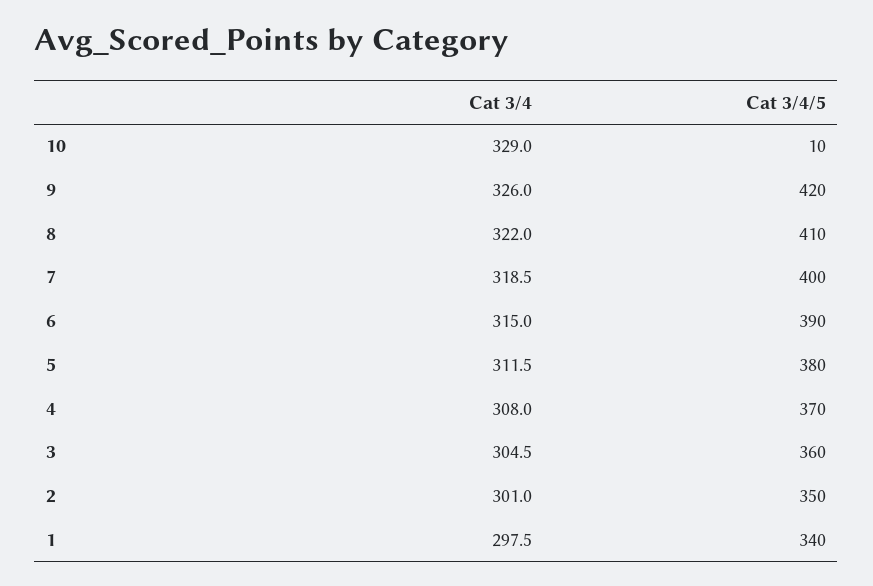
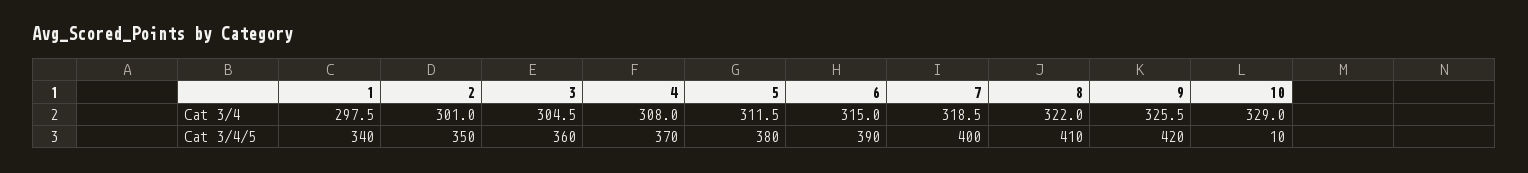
  {
    "Cat 3/4": {
      "10": 329,
-     "9": 326,
+     "9": 325.5,
      "8": 322,
      "7": 318.5,
      "6": 315,
      "5": 311.5,
      "4": 308,
      "3": 304.5,
      "2": 301,
      "1": 297.5
    },
    "Cat 3/4/5": {
      "10": 10,
      "9": 420,
      "8": 410,
      "7": 400,
      "6": 390,
      "5": 380,
      "4": 370,
      "3": 360,
      "2": 350,
      "1": 340
    }
  }

